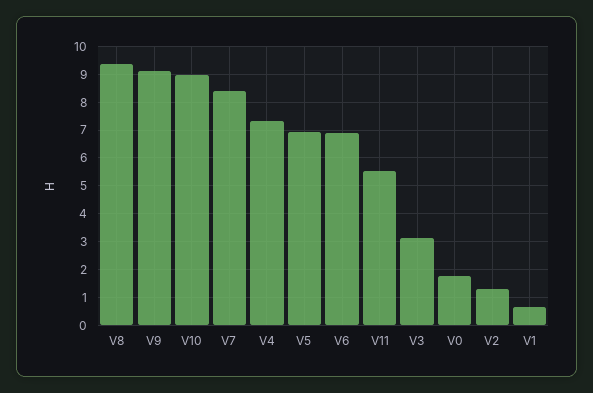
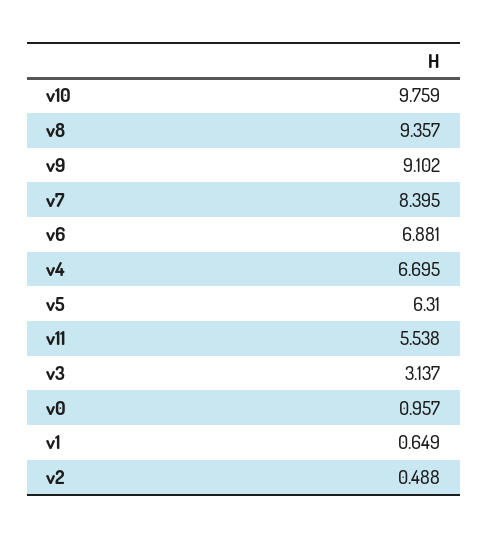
  {
    "V8": 9.357,
    "V9": 9.102,
-   "V10": 9,
+   "V10": 9.759,
    "V7": 8.395,
-   "V4": 7.25,
+   "V4": 6.695,
-   "V5": 7,
+   "V5": 6.31,
    "V6": 6.881,
    "V11": 5.538,
    "V3": 3.137,
-   "V0": 1.75,
+   "V0": 0.957,
-   "V2": 1.25,
+   "V2": 0.488,
    "V1": 0.649
  }

